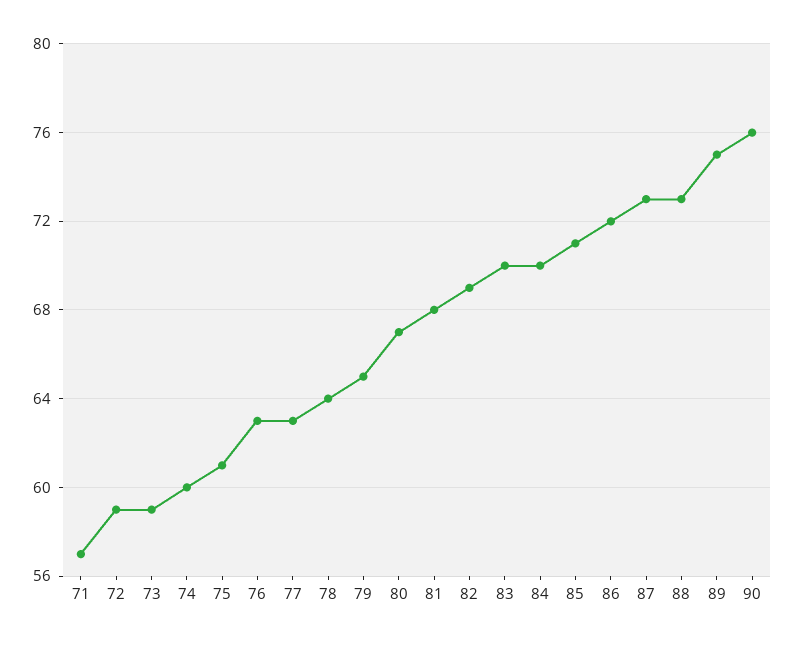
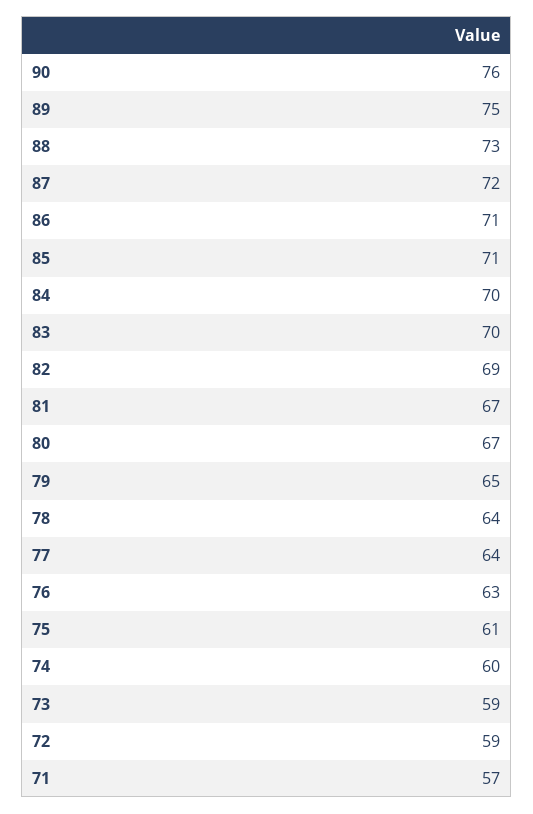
  {
    "71": 57,
    "72": 59,
    "73": 59,
    "74": 60,
    "75": 61,
    "76": 63,
-   "77": 63,
+   "77": 64,
    "78": 64,
    "79": 65,
    "80": 67,
-   "81": 68,
+   "81": 67,
    "82": 69,
    "83": 70,
    "84": 70,
    "85": 71,
-   "86": 72,
+   "86": 71,
-   "87": 73,
+   "87": 72,
    "88": 73,
    "89": 75,
    "90": 76
  }

